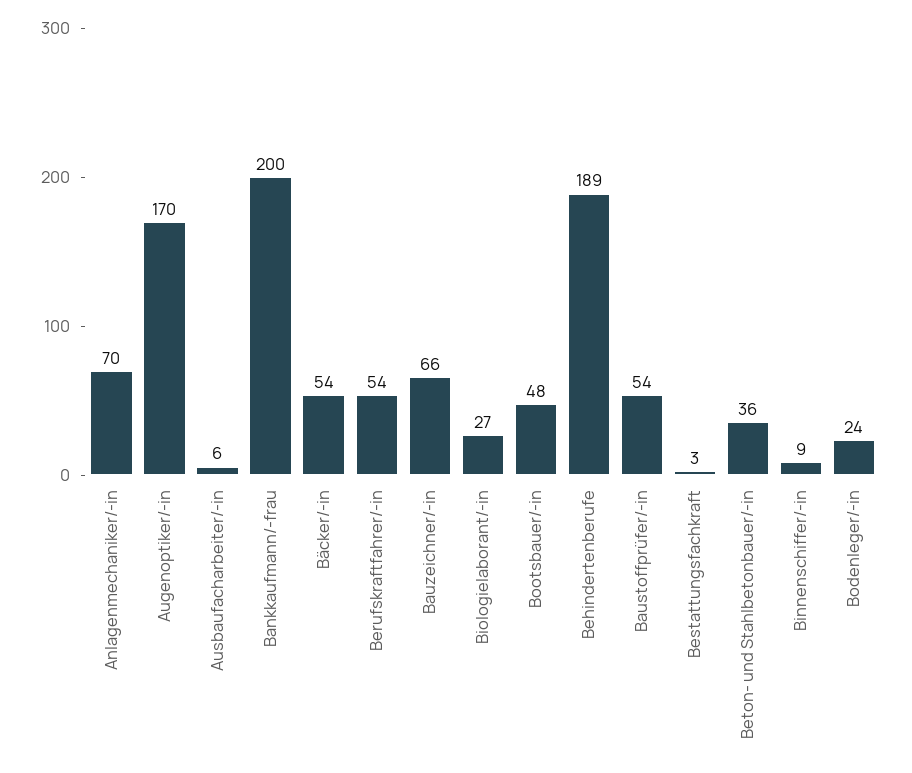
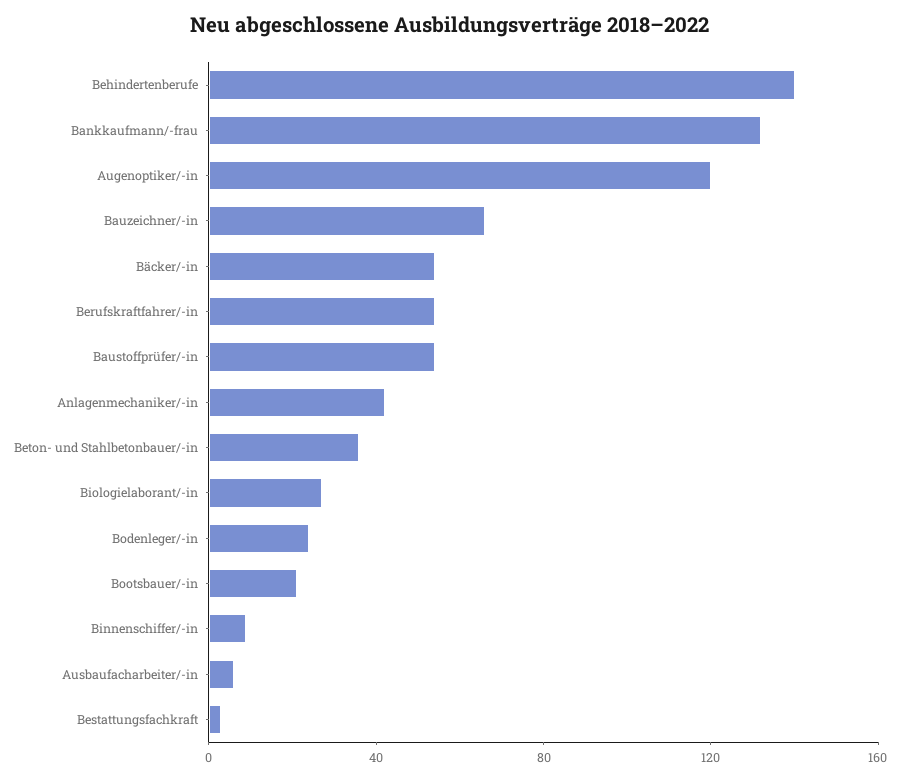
  {
-   "Anlagenmechaniker/-in": 70,
+   "Anlagenmechaniker/-in": 40,
-   "Augenoptiker/-in": 170,
+   "Augenoptiker/-in": 120,
    "Ausbaufacharbeiter/-in": 6,
-   "Bankkaufmann/-frau": 200,
+   "Bankkaufmann/-frau": 130,
    "Bäcker/-in": 54,
    "Berufskraftfahrer/-in": 54,
    "Bauzeichner/-in": 66,
    "Biologielaborant/-in": 27,
-   "Bootsbauer/-in": 48,
+   "Bootsbauer/-in": 20,
-   "Behindertenberufe": 189,
+   "Behindertenberufe": 140,
    "Baustoffprüfer/-in": 54,
    "Bestattungsfachkraft": 3,
    "Beton- und Stahlbetonbauer/-in": 36,
    "Binnenschiffer/-in": 9,
    "Bodenleger/-in": 24
  }

